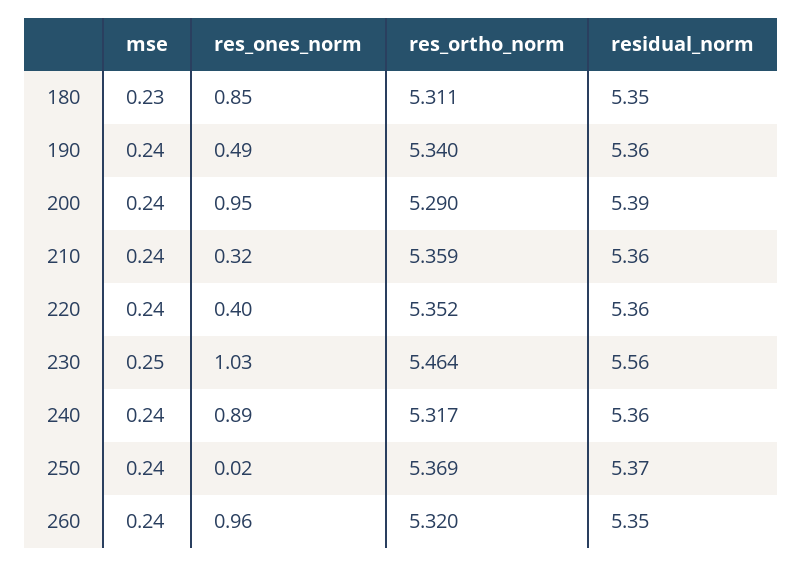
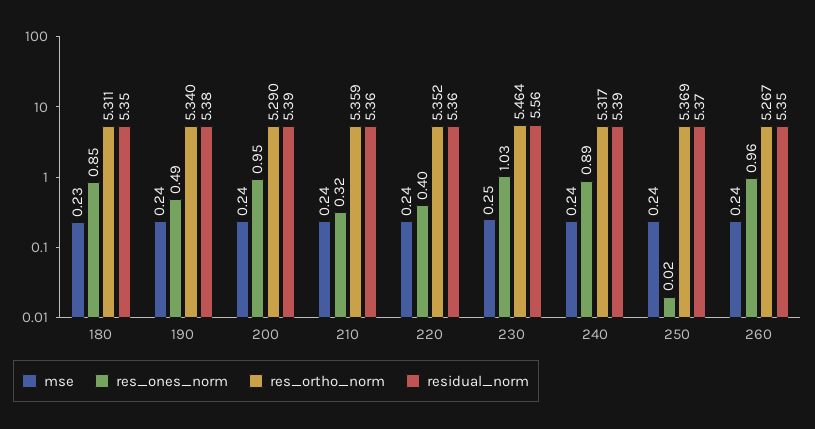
  {
    "mse": {
      "180": 0.23,
      "190": 0.24,
      "200": 0.24,
      "210": 0.24,
      "220": 0.24,
      "230": 0.25,
      "240": 0.24,
      "250": 0.24,
      "260": 0.24
    },
    "res_ones_norm": {
      "180": 0.85,
      "190": 0.49,
      "200": 0.95,
      "210": 0.32,
      "220": 0.4,
      "230": 1.03,
      "240": 0.89,
      "250": 0.02,
      "260": 0.96
    },
    "res_ortho_norm": {
      "180": 5.311,
      "190": 5.34,
      "200": 5.29,
      "210": 5.359,
      "220": 5.352,
      "230": 5.464,
      "240": 5.317,
      "250": 5.369,
-     "260": 5.32
+     "260": 5.267
    },
    "residual_norm": {
      "180": 5.35,
-     "190": 5.36,
+     "190": 5.38,
      "200": 5.39,
      "210": 5.36,
      "220": 5.36,
      "230": 5.56,
-     "240": 5.36,
+     "240": 5.39,
      "250": 5.37,
      "260": 5.35
    }
  }

